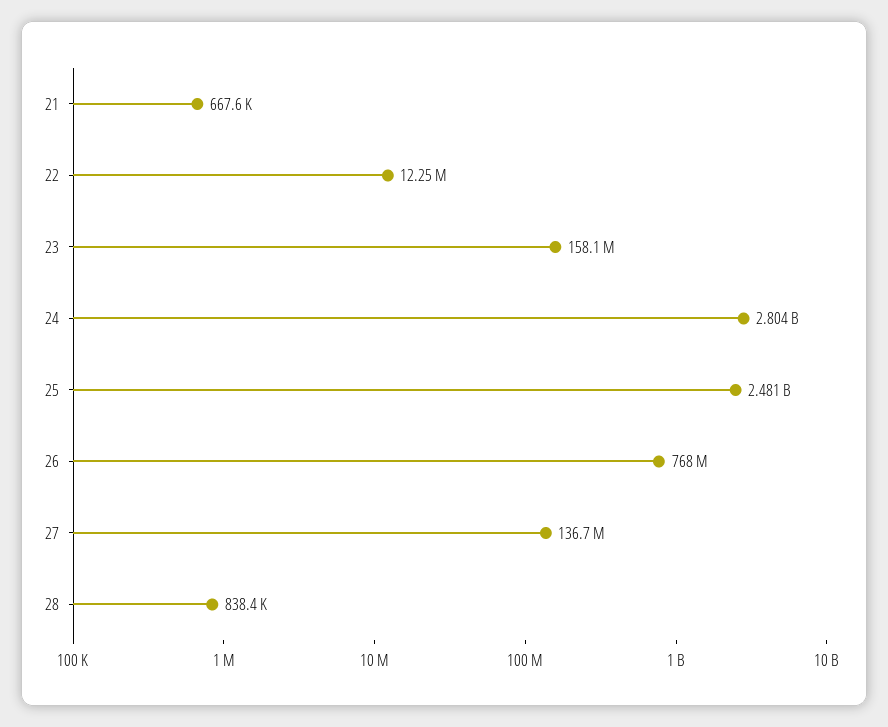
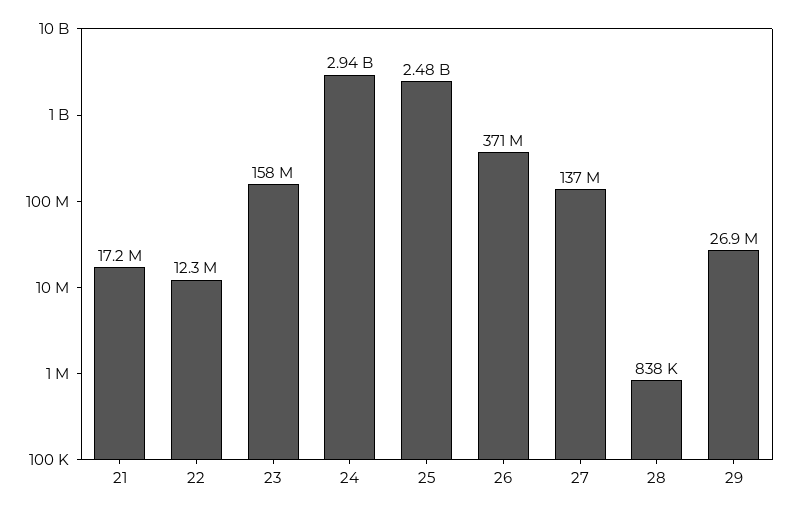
  {
-   "21": 667600,
+   "21": 17200000,
    "22": 12250000,
    "23": 158100000,
-   "24": 2804000000,
+   "24": 2940000000,
    "25": 2481000000,
-   "26": 768000000,
+   "26": 371000000,
    "27": 136700000,
-   "28": 838400
+   "28": 838400,
+   "29": 26900000
  }

